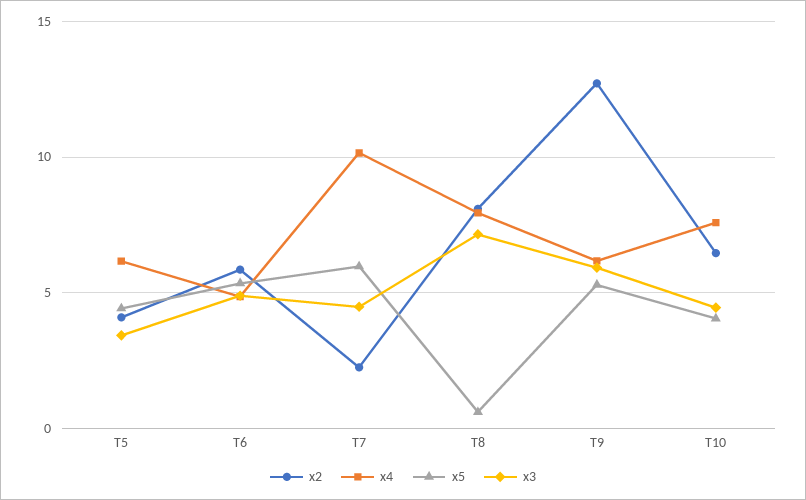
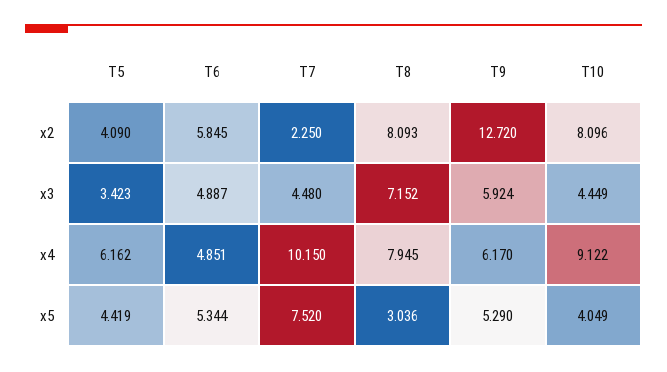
  {
    "x2": {
      "T5": 4.09,
      "T6": 5.845,
      "T7": 2.25,
      "T8": 8.093,
      "T9": 12.72,
-     "T10": 6.5
+     "T10": 8.096
    },
    "x4": {
      "T5": 6.162,
      "T6": 4.851,
      "T7": 10.15,
      "T8": 7.945,
      "T9": 6.17,
-     "T10": 7.5
+     "T10": 9.122
    },
    "x5": {
      "T5": 4.419,
      "T6": 5.344,
-     "T7": 6,
+     "T7": 7.52,
-     "T8": 0.5,
+     "T8": 3.036,
      "T9": 5.29,
      "T10": 4.049
    },
    "x3": {
      "T5": 3.423,
      "T6": 4.887,
      "T7": 4.48,
      "T8": 7.152,
      "T9": 5.924,
      "T10": 4.449
    }
  }

